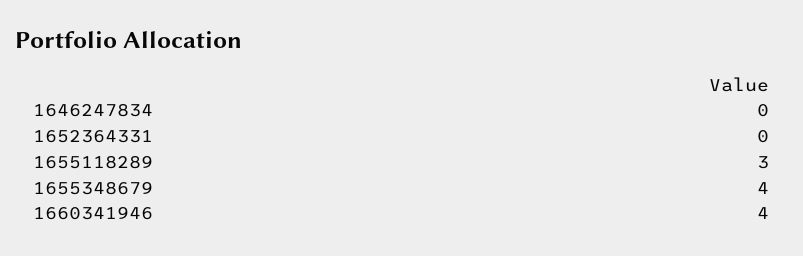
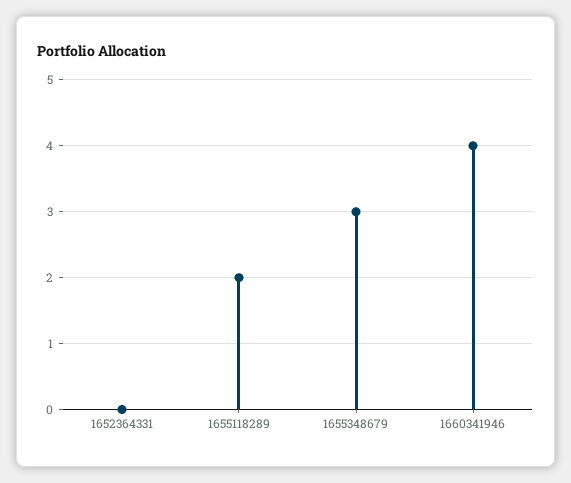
  {
-   "1646247834": 0,
    "1652364331": 0,
-   "1655118289": 3,
+   "1655118289": 2,
-   "1655348679": 4,
+   "1655348679": 3,
    "1660341946": 4
  }

